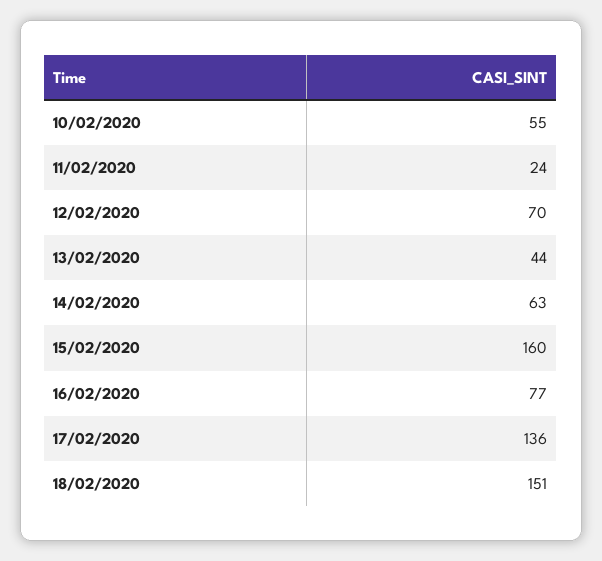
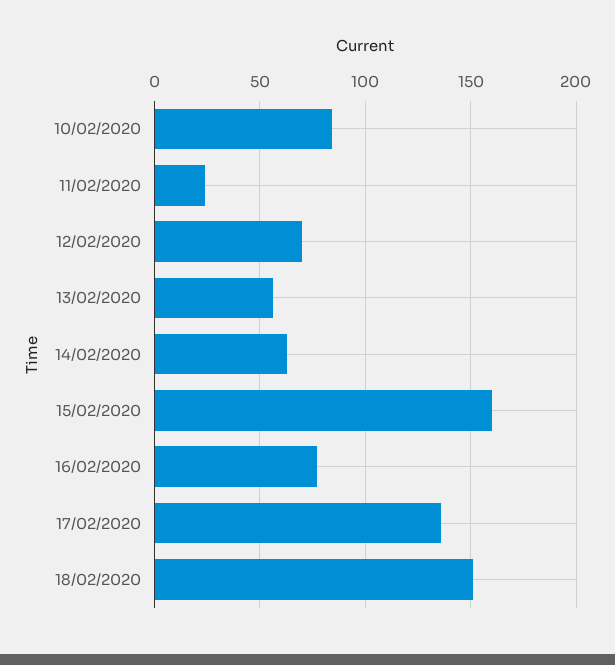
  {
-   "10/02/2020": 55,
+   "10/02/2020": 85,
    "11/02/2020": 24,
    "12/02/2020": 70,
-   "13/02/2020": 44,
+   "13/02/2020": 55,
    "14/02/2020": 63,
    "15/02/2020": 160,
    "16/02/2020": 77,
    "17/02/2020": 136,
    "18/02/2020": 151
  }

